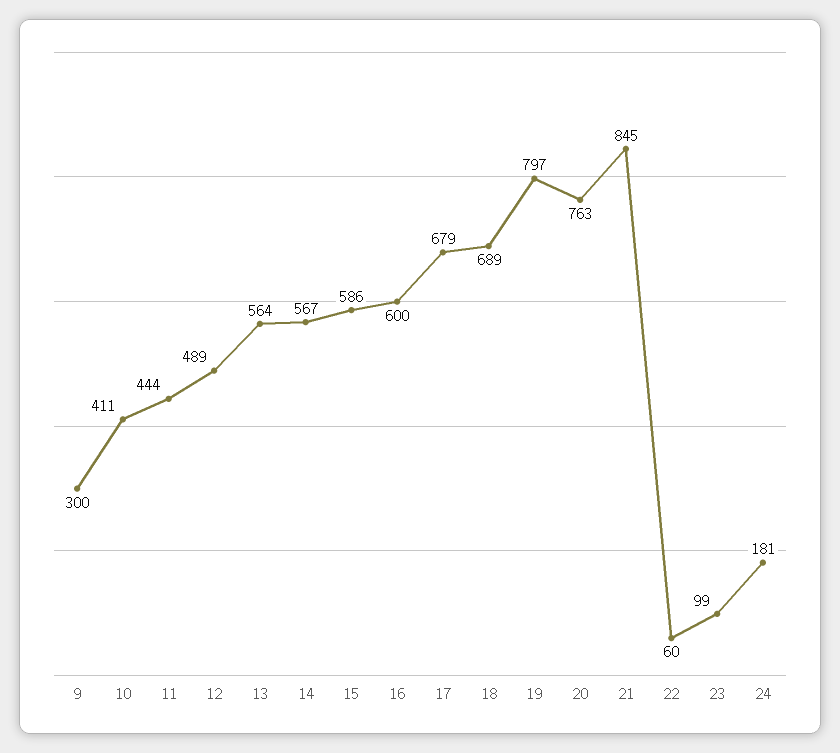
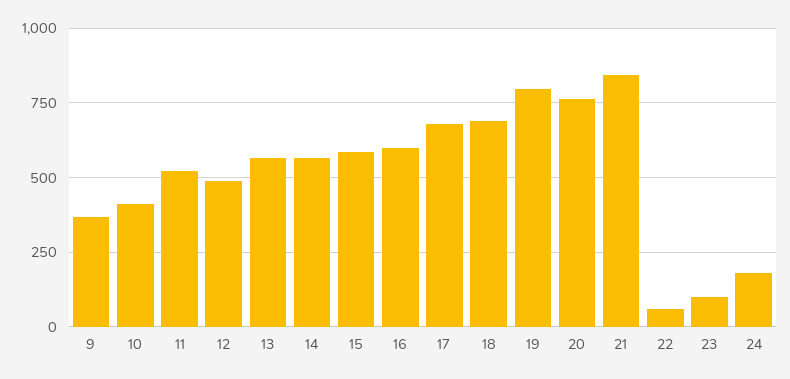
  {
-   "9": 300,
+   "9": 375,
    "10": 411,
-   "11": 444,
+   "11": 525,
    "12": 489,
    "13": 564,
    "14": 567,
    "15": 586,
    "16": 600,
    "17": 679,
    "18": 689,
    "19": 797,
    "20": 763,
    "21": 845,
    "22": 60,
    "23": 99,
    "24": 181
  }

